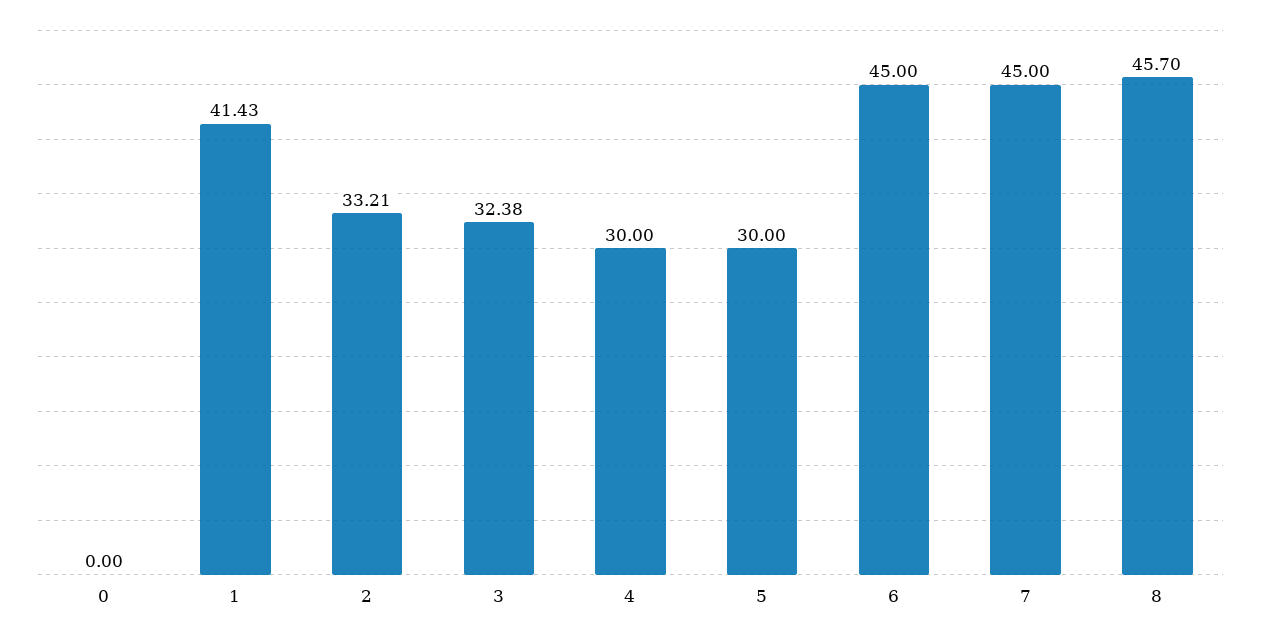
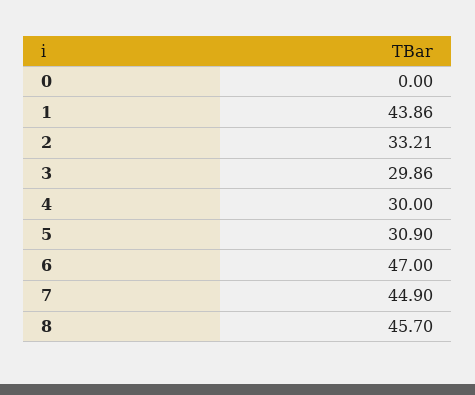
  {
    "0": 0,
-   "1": 41.43,
+   "1": 43.86,
    "2": 33.21,
-   "3": 32.38,
+   "3": 29.86,
    "4": 30,
-   "5": 30,
+   "5": 30.9,
-   "6": 45,
+   "6": 47,
-   "7": 45,
+   "7": 44.9,
    "8": 45.7
  }

